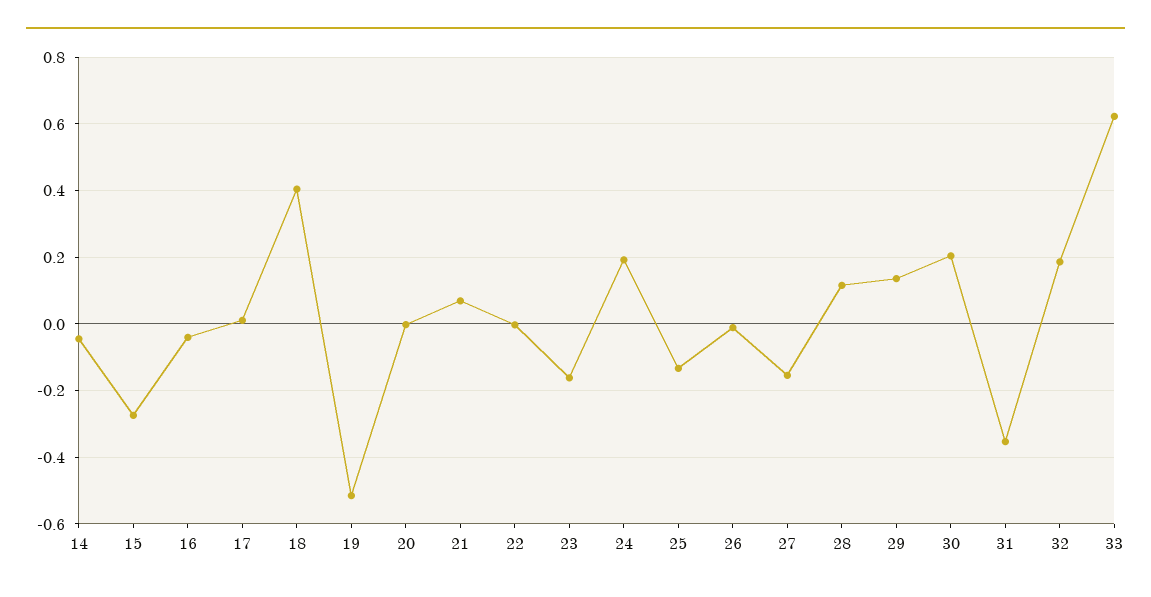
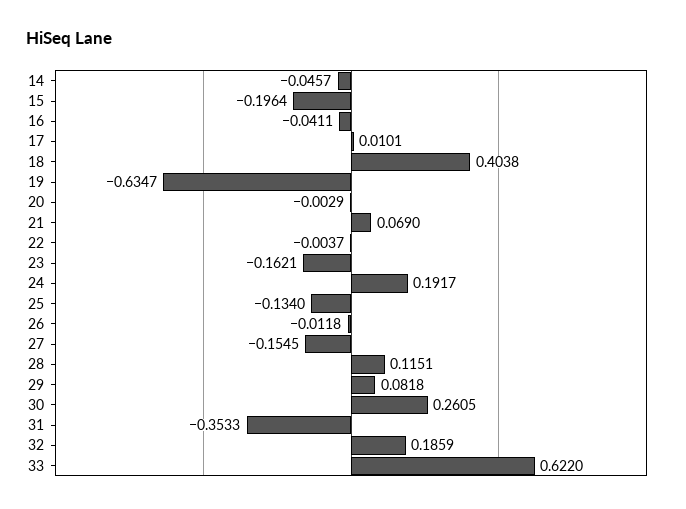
  {
    "14": -0.0457,
-   "15": -0.28,
+   "15": -0.1964,
    "16": -0.0411,
    "17": 0.0101,
    "18": 0.4038,
-   "19": -0.52,
+   "19": -0.6347,
    "20": -0.0029,
    "21": 0.069,
    "22": -0.0037,
    "23": -0.1621,
    "24": 0.1917,
    "25": -0.134,
    "26": -0.0118,
    "27": -0.1545,
    "28": 0.1151,
-   "29": 0.14,
+   "29": 0.0818,
-   "30": 0.2,
+   "30": 0.2605,
    "31": -0.3533,
    "32": 0.1859,
    "33": 0.622
  }

